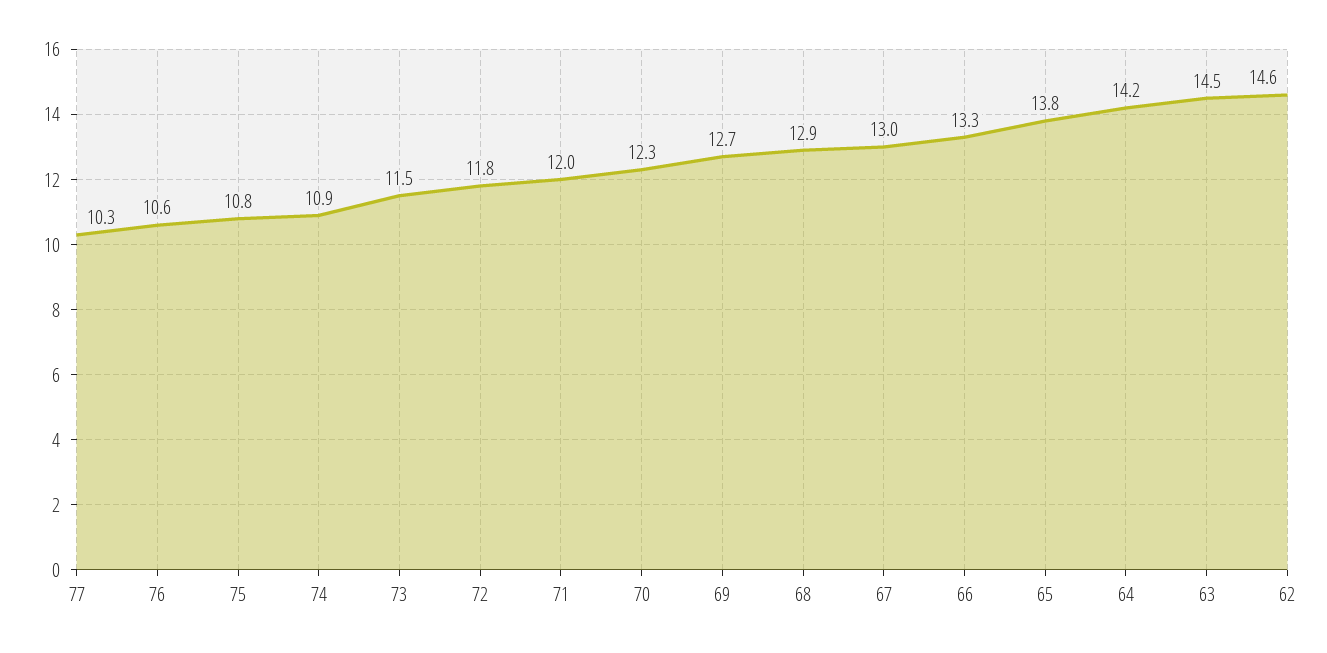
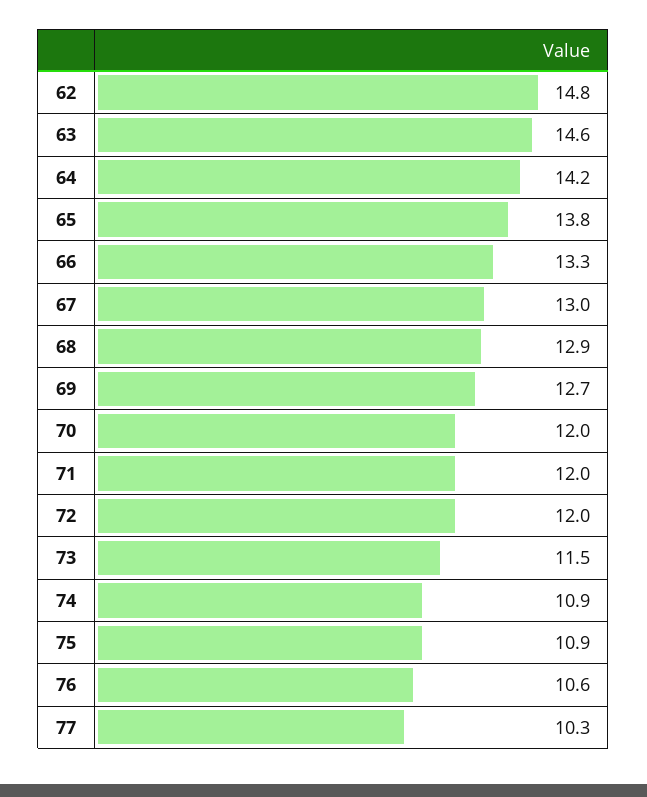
  {
    "77": 10.3,
    "76": 10.6,
-   "75": 10.8,
+   "75": 10.9,
    "74": 10.9,
    "73": 11.5,
-   "72": 11.8,
+   "72": 12,
    "71": 12,
-   "70": 12.3,
+   "70": 12,
    "69": 12.7,
    "68": 12.9,
    "67": 13,
    "66": 13.3,
    "65": 13.8,
    "64": 14.2,
-   "63": 14.5,
+   "63": 14.6,
-   "62": 14.6
+   "62": 14.8
  }

